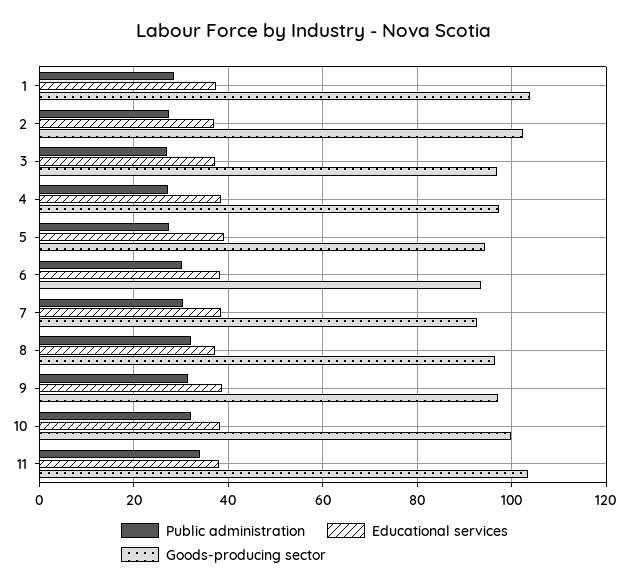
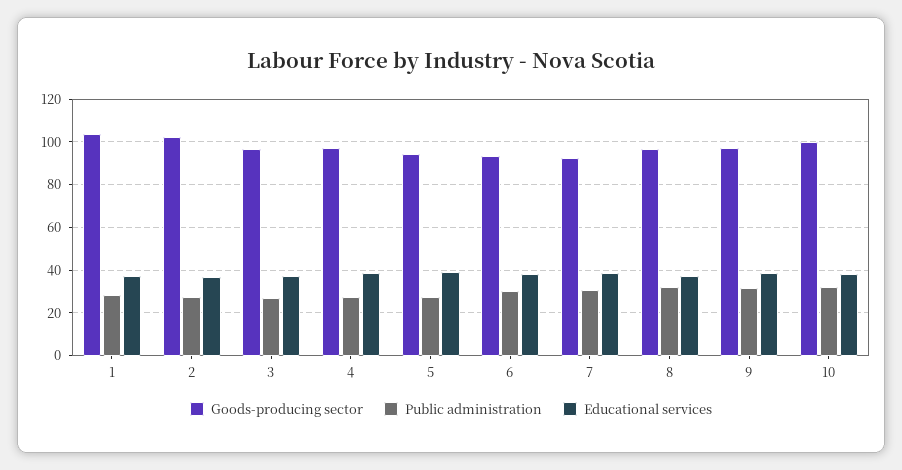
  {
    "Public administration": {
      "1": 28,
      "2": 28,
      "3": 28,
      "4": 28,
      "5": 28,
      "6": 30,
      "7": 30,
      "8": 32,
      "9": 32,
-     "10": 32,
+     "10": 32
-     "11": 34
    },
    "Educational services": {
      "1": 38,
      "2": 38,
      "3": 38,
      "4": 38,
      "5": 40,
      "6": 38,
      "7": 38,
      "8": 38,
      "9": 38,
-     "10": 38,
+     "10": 38
-     "11": 38
    },
    "Goods-producing sector": {
      "1": 104,
      "2": 102,
      "3": 96,
      "4": 98,
      "5": 94,
      "6": 94,
      "7": 92,
      "8": 96,
      "9": 98,
-     "10": 100,
+     "10": 100
-     "11": 104
    }
  }

